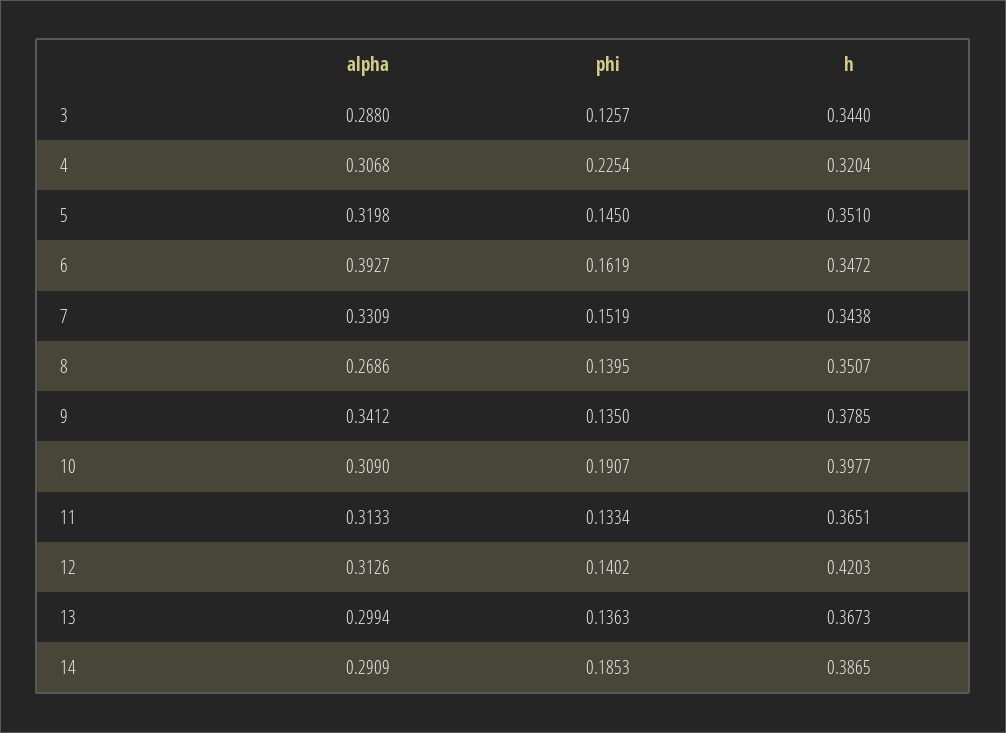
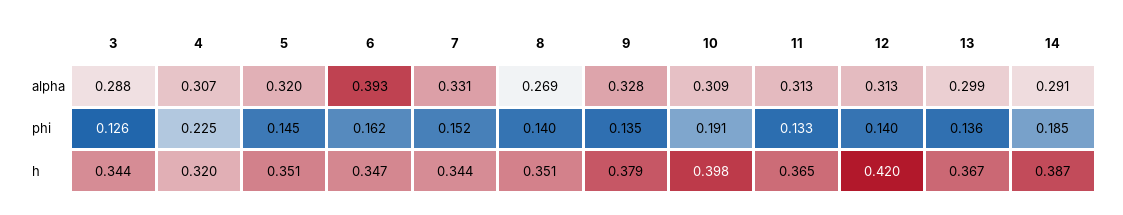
  {
    "alpha": {
      "3": 0.288,
      "4": 0.3068,
      "5": 0.3198,
      "6": 0.3927,
      "7": 0.3309,
      "8": 0.2686,
-     "9": 0.3412,
+     "9": 0.328,
      "10": 0.309,
      "11": 0.3133,
      "12": 0.3126,
      "13": 0.2994,
      "14": 0.2909
    },
    "phi": {
      "3": 0.1257,
      "4": 0.2254,
      "5": 0.145,
      "6": 0.1619,
      "7": 0.1519,
      "8": 0.1395,
      "9": 0.135,
      "10": 0.1907,
      "11": 0.1334,
      "12": 0.1402,
      "13": 0.1363,
      "14": 0.1853
    },
    "h": {
      "3": 0.344,
      "4": 0.3204,
      "5": 0.351,
      "6": 0.3472,
      "7": 0.3438,
      "8": 0.3507,
      "9": 0.3785,
      "10": 0.3977,
      "11": 0.3651,
      "12": 0.4203,
      "13": 0.3673,
      "14": 0.3865
    }
  }

